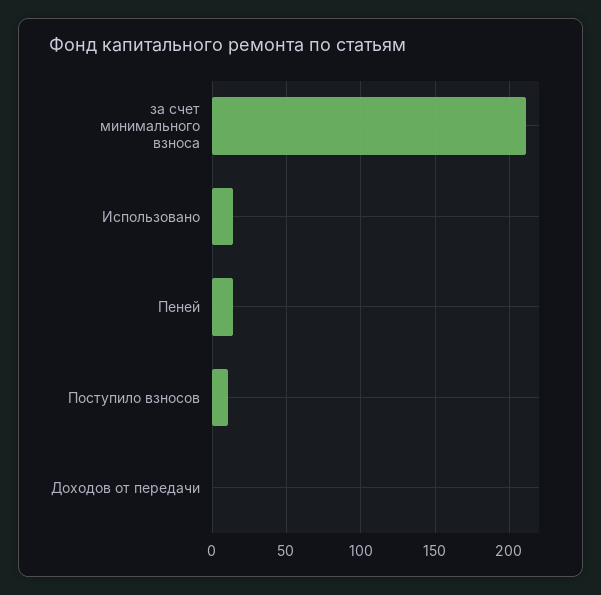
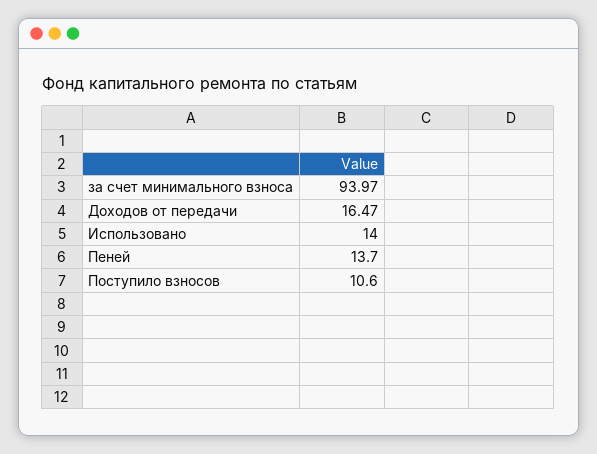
  {
-   "за счет минимального взноса": 210,
+   "за счет минимального взноса": 93.97,
    "Использовано": 14,
    "Пеней": 13.7,
    "Поступило взносов": 10.6,
-   "Доходов от передачи": 0
+   "Доходов от передачи": 16.47
  }

